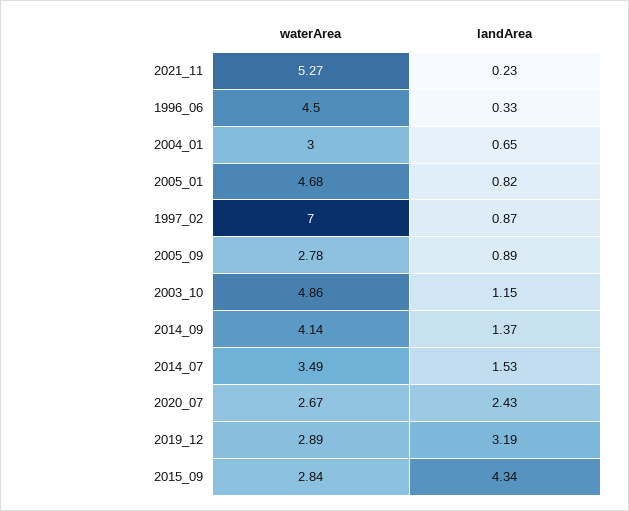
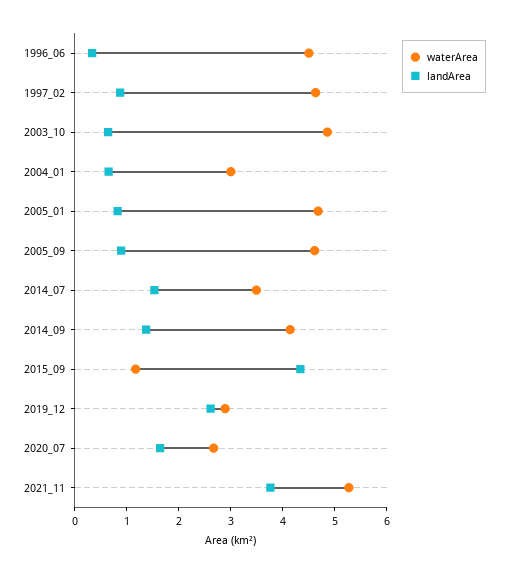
  {
    "waterArea": {
      "2021_11": 5.27,
      "1996_06": 4.5,
      "2004_01": 3,
      "2005_01": 4.68,
-     "1997_02": 7,
+     "1997_02": 4.6,
-     "2005_09": 2.78,
+     "2005_09": 4.6,
      "2003_10": 4.86,
      "2014_09": 4.14,
      "2014_07": 3.49,
      "2020_07": 2.67,
      "2019_12": 2.89,
-     "2015_09": 2.84
+     "2015_09": 1.2
    },
    "landArea": {
-     "2021_11": 0.23,
+     "2021_11": 3.8,
      "1996_06": 0.33,
      "2004_01": 0.65,
      "2005_01": 0.82,
      "1997_02": 0.87,
      "2005_09": 0.89,
-     "2003_10": 1.15,
+     "2003_10": 0.6,
      "2014_09": 1.37,
      "2014_07": 1.53,
-     "2020_07": 2.43,
+     "2020_07": 1.6,
-     "2019_12": 3.19,
+     "2019_12": 2.6,
      "2015_09": 4.34
    }
  }

